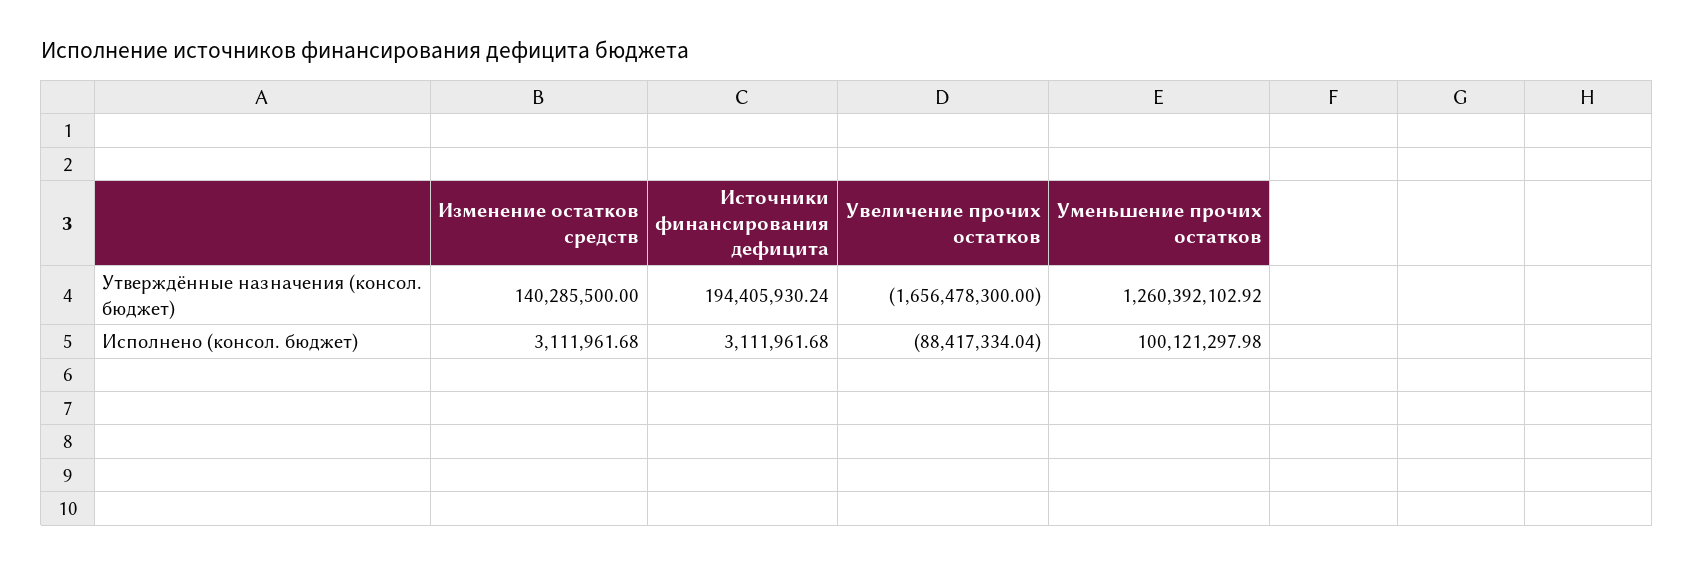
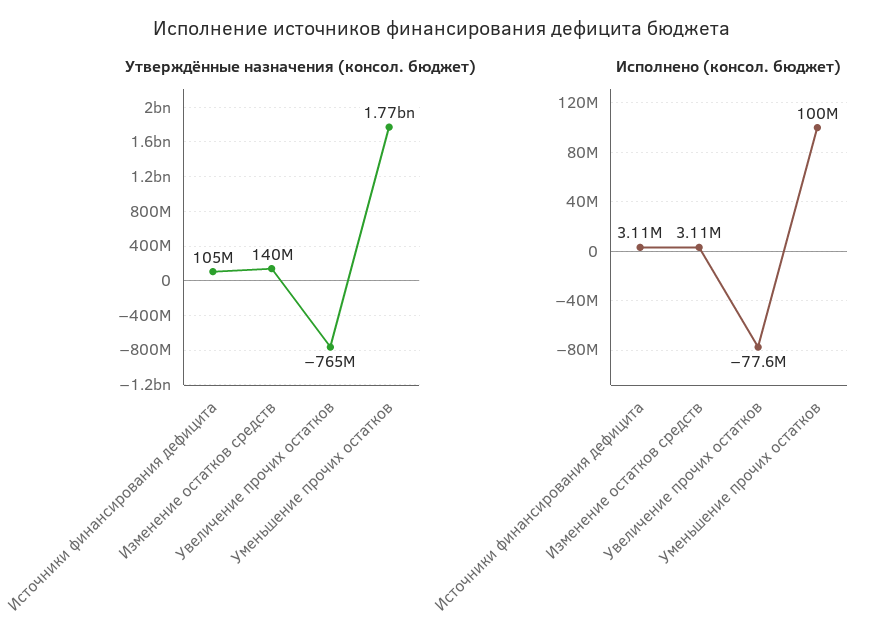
  {
    "Утверждённые назначения (консол. бюджет)": {
      "Изменение остатков средств": 140285500,
-     "Источники финансирования дефицита": 194405930.24,
+     "Источники финансирования дефицита": 105000000,
-     "Увеличение прочих остатков": -1656478300,
+     "Увеличение прочих остатков": -765000000,
-     "Уменьшение прочих остатков": 1260392102.92
+     "Уменьшение прочих остатков": 1770000000
    },
    "Исполнено (консол. бюджет)": {
      "Изменение остатков средств": 3111961.68,
      "Источники финансирования дефицита": 3111961.68,
-     "Увеличение прочих остатков": -88417334.04,
+     "Увеличение прочих остатков": -77600000,
      "Уменьшение прочих остатков": 100121297.98
    }
  }

